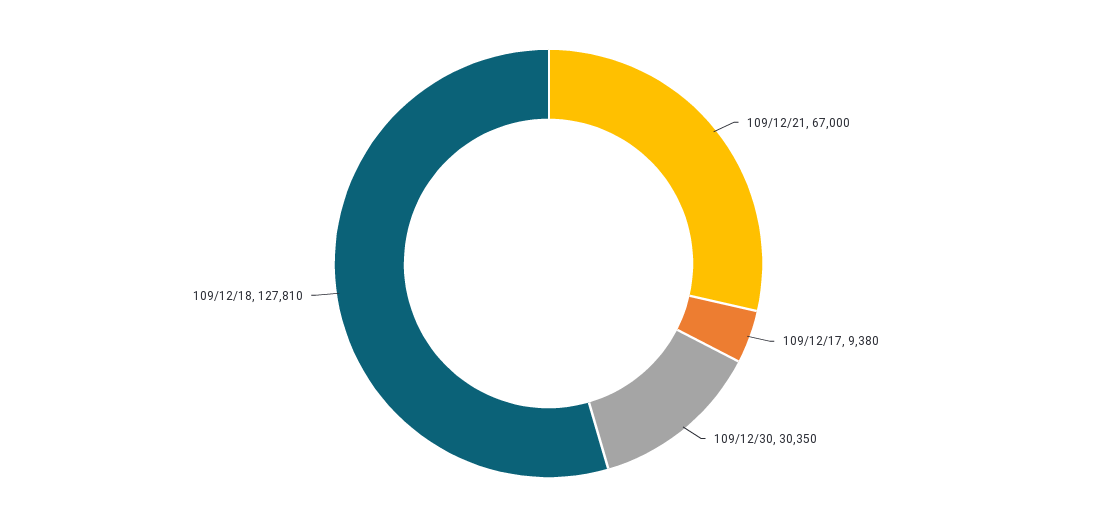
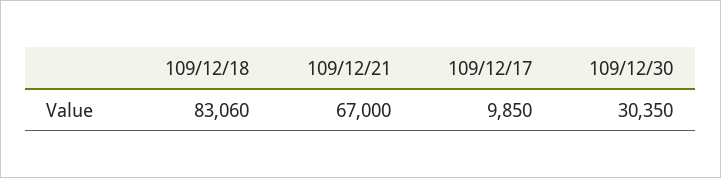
  {
    "109/12/21": 67000,
-   "109/12/17": 9380,
+   "109/12/17": 9850,
    "109/12/30": 30350,
-   "109/12/18": 127810
+   "109/12/18": 83060
  }

